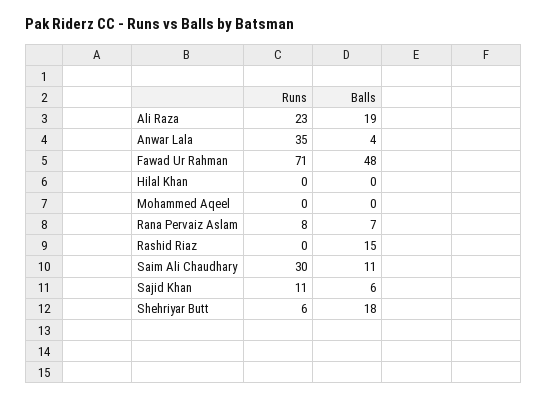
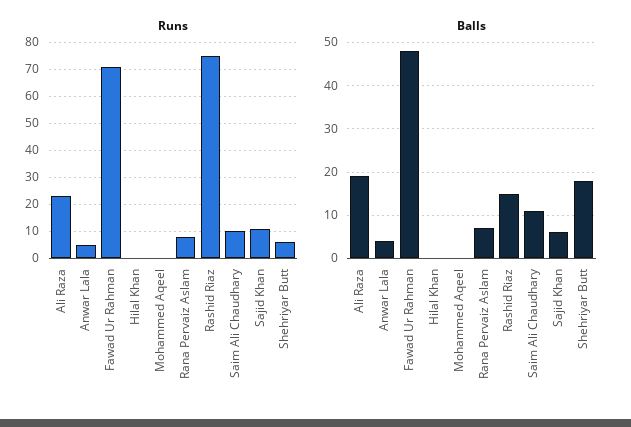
  {
    "Runs": {
      "Ali Raza": 23,
-     "Anwar Lala": 35,
+     "Anwar Lala": 5,
      "Fawad Ur Rahman": 71,
      "Hilal Khan": 0,
      "Mohammed Aqeel": 0,
      "Rana Pervaiz Aslam": 8,
-     "Rashid Riaz": 0,
+     "Rashid Riaz": 75,
-     "Saim Ali Chaudhary": 30,
+     "Saim Ali Chaudhary": 10,
      "Sajid Khan": 11,
      "Shehriyar Butt": 6
    },
    "Balls": {
      "Ali Raza": 19,
      "Anwar Lala": 4,
      "Fawad Ur Rahman": 48,
      "Hilal Khan": 0,
      "Mohammed Aqeel": 0,
      "Rana Pervaiz Aslam": 7,
      "Rashid Riaz": 15,
      "Saim Ali Chaudhary": 11,
      "Sajid Khan": 6,
      "Shehriyar Butt": 18
    }
  }

